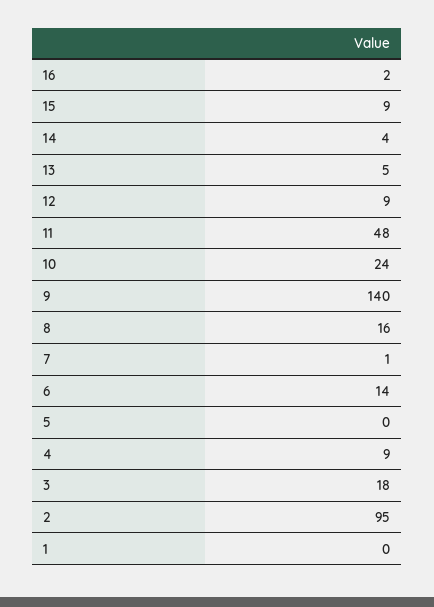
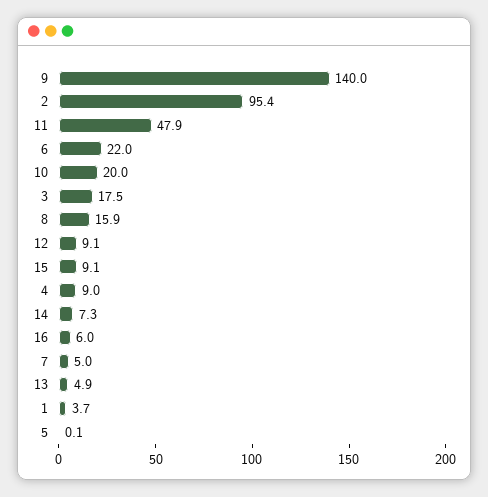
  {
-   "16": 2,
+   "16": 6,
    "15": 9.1,
-   "14": 4,
+   "14": 7.3,
    "13": 4.9,
    "12": 9.1,
    "11": 47.9,
-   "10": 24,
+   "10": 20,
    "9": 140,
    "8": 15.9,
-   "7": 1,
+   "7": 5,
-   "6": 14,
+   "6": 22,
    "5": 0.1,
    "4": 9,
    "3": 17.5,
    "2": 95.4,
-   "1": 0
+   "1": 3.7
  }

